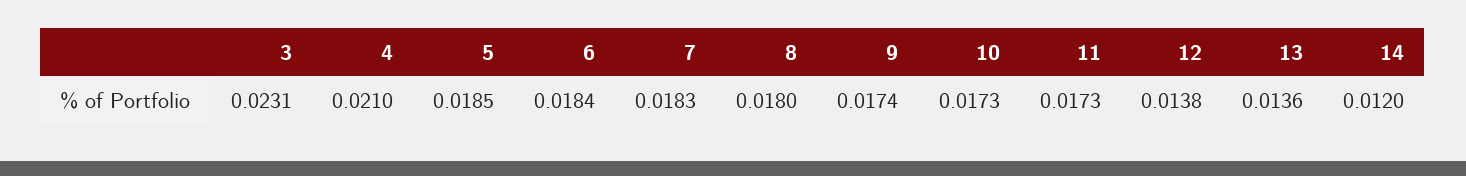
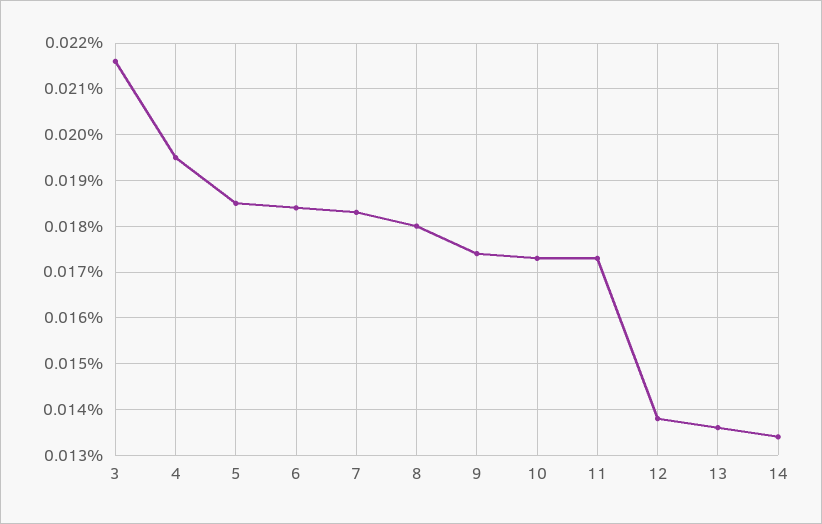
  {
-   "3": 0.0231,
+   "3": 0.0215,
-   "4": 0.021,
+   "4": 0.0195,
    "5": 0.0185,
    "6": 0.0184,
    "7": 0.0183,
    "8": 0.018,
    "9": 0.0174,
    "10": 0.0173,
    "11": 0.0173,
    "12": 0.0138,
    "13": 0.0136,
-   "14": 0.012
+   "14": 0.0135
  }

